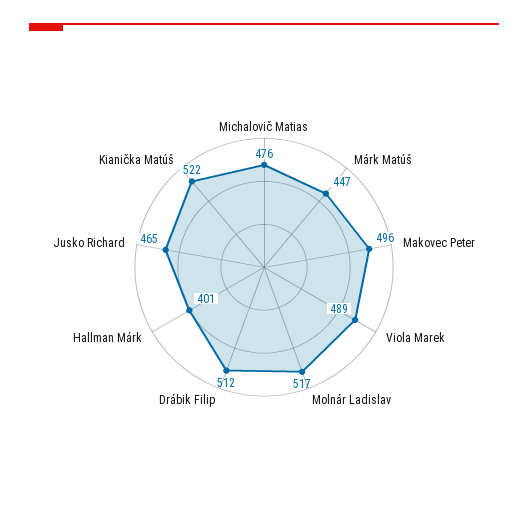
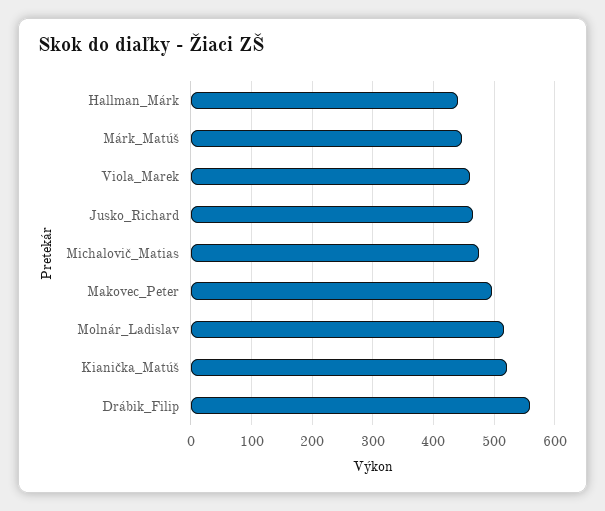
  {
    "Michalovič Matias": 476,
    "Márk Matúš": 447,
    "Makovec Peter": 496,
-   "Viola Marek": 489,
+   "Viola Marek": 460,
    "Molnár Ladislav": 517,
-   "Drábik Filip": 512,
+   "Drábik Filip": 560,
-   "Hallman Márk": 401,
+   "Hallman Márk": 440,
    "Jusko Richard": 465,
    "Kianička Matúš": 522
  }

